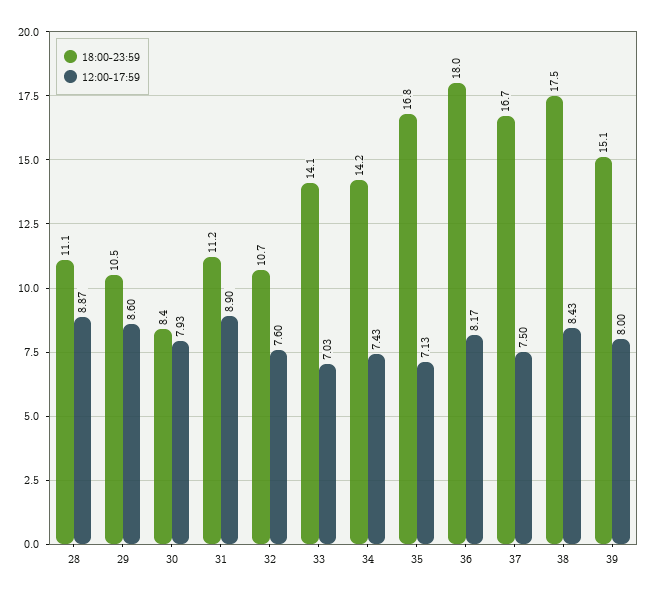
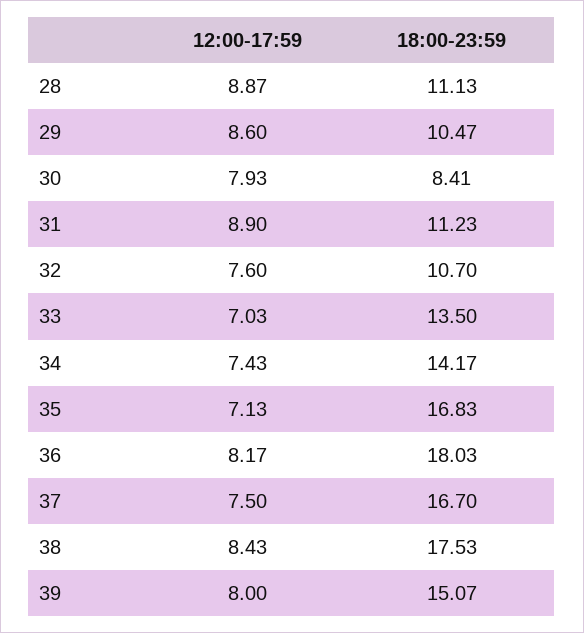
  {
    "18:00-23:59": {
      "28": 11.13,
      "29": 10.47,
      "30": 8.41,
      "31": 11.23,
      "32": 10.7,
-     "33": 14.1,
+     "33": 13.5,
      "34": 14.17,
      "35": 16.83,
      "36": 18.03,
      "37": 16.7,
      "38": 17.53,
      "39": 15.07
    },
    "12:00-17:59": {
      "28": 8.87,
      "29": 8.6,
      "30": 7.93,
      "31": 8.9,
      "32": 7.6,
      "33": 7.03,
      "34": 7.43,
      "35": 7.13,
      "36": 8.17,
      "37": 7.5,
      "38": 8.43,
      "39": 8
    }
  }

